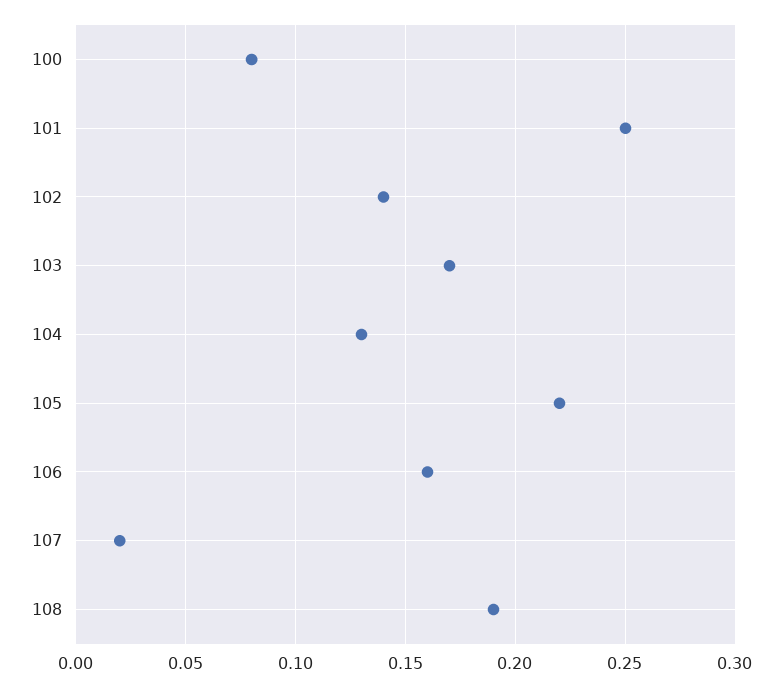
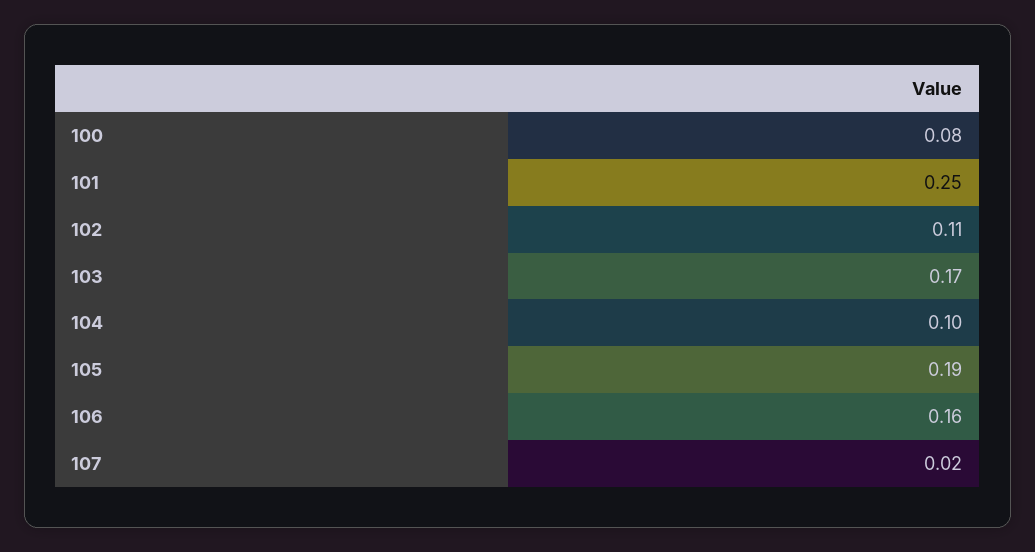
  {
    "100": 0.08,
    "101": 0.25,
-   "102": 0.14,
+   "102": 0.11,
    "103": 0.17,
-   "104": 0.13,
+   "104": 0.1,
-   "105": 0.22,
+   "105": 0.19,
    "106": 0.16,
-   "107": 0.02,
+   "107": 0.02
-   "108": 0.19
  }

